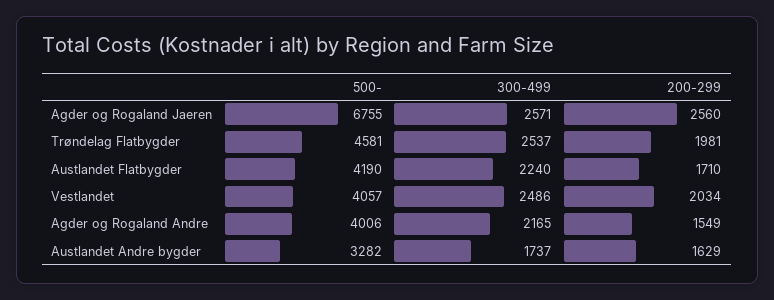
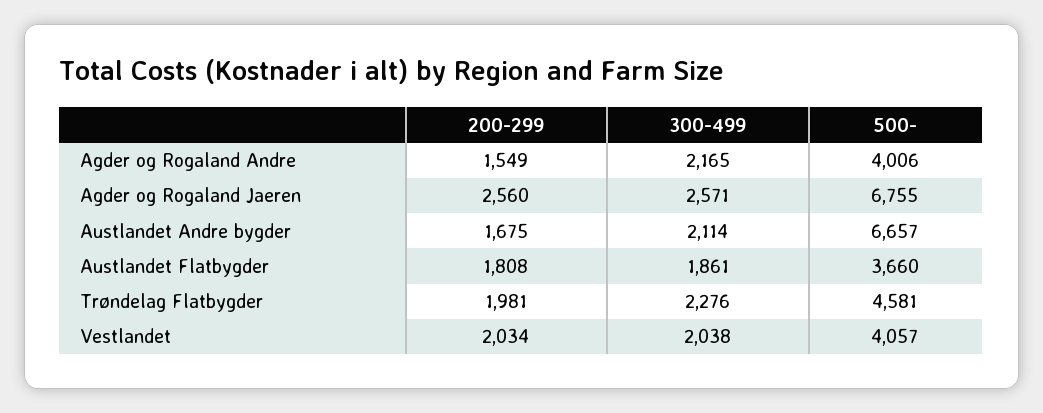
  {
    "500-": {
      "Agder og Rogaland Jaeren": 6755,
      "Trøndelag Flatbygder": 4581,
-     "Austlandet Flatbygder": 4190,
+     "Austlandet Flatbygder": 3660,
      "Vestlandet": 4057,
      "Agder og Rogaland Andre": 4006,
-     "Austlandet Andre bygder": 3282
+     "Austlandet Andre bygder": 6657
    },
    "300-499": {
      "Agder og Rogaland Jaeren": 2571,
-     "Trøndelag Flatbygder": 2537,
+     "Trøndelag Flatbygder": 2276,
-     "Austlandet Flatbygder": 2240,
+     "Austlandet Flatbygder": 1861,
-     "Vestlandet": 2486,
+     "Vestlandet": 2038,
      "Agder og Rogaland Andre": 2165,
-     "Austlandet Andre bygder": 1737
+     "Austlandet Andre bygder": 2114
    },
    "200-299": {
      "Agder og Rogaland Jaeren": 2560,
      "Trøndelag Flatbygder": 1981,
-     "Austlandet Flatbygder": 1710,
+     "Austlandet Flatbygder": 1808,
      "Vestlandet": 2034,
      "Agder og Rogaland Andre": 1549,
-     "Austlandet Andre bygder": 1629
+     "Austlandet Andre bygder": 1675
    }
  }

